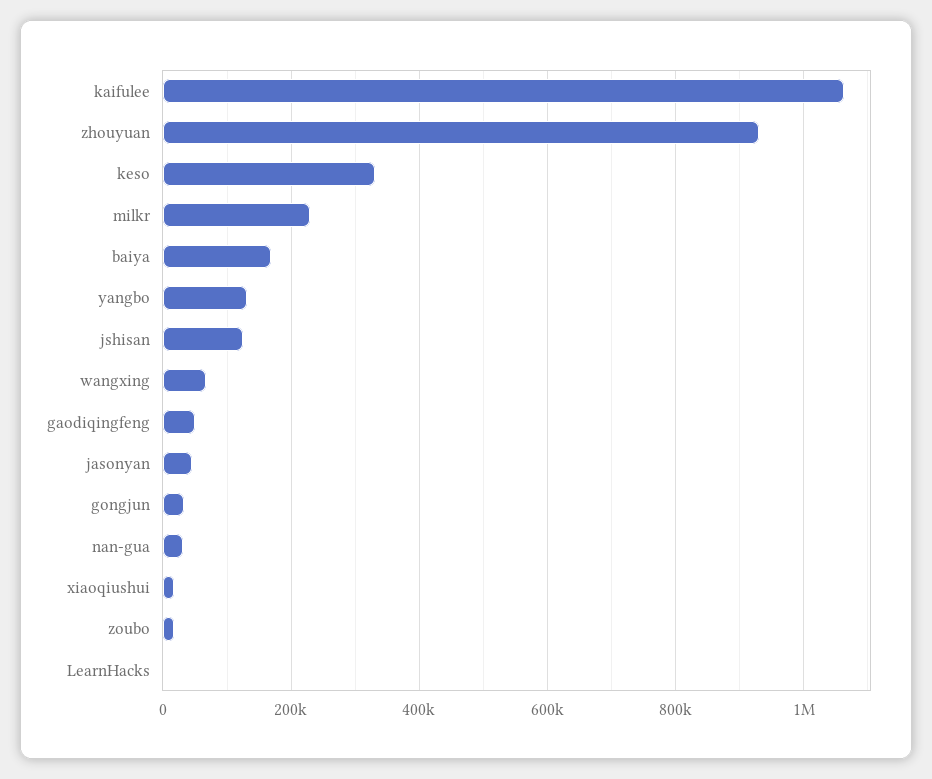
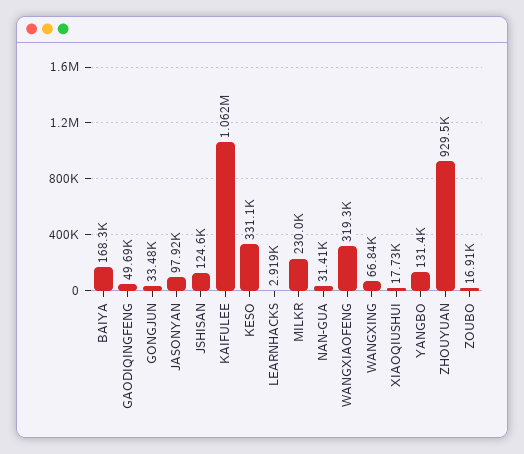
  {
    "kaifulee": 1062000,
    "zhouyuan": 929500,
    "keso": 331100,
    "milkr": 230000,
    "baiya": 168300,
    "yangbo": 131400,
    "jshisan": 124600,
    "wangxing": 66840,
    "gaodiqingfeng": 49690,
-   "jasonyan": 40000,
+   "jasonyan": 97920,
    "gongjun": 33480,
    "nan-gua": 31410,
    "xiaoqiushui": 17730,
    "zoubo": 16910,
-   "LearnHacks": 2919
+   "LearnHacks": 2919,
+   "WANGXIAOFENG": 319300
  }

